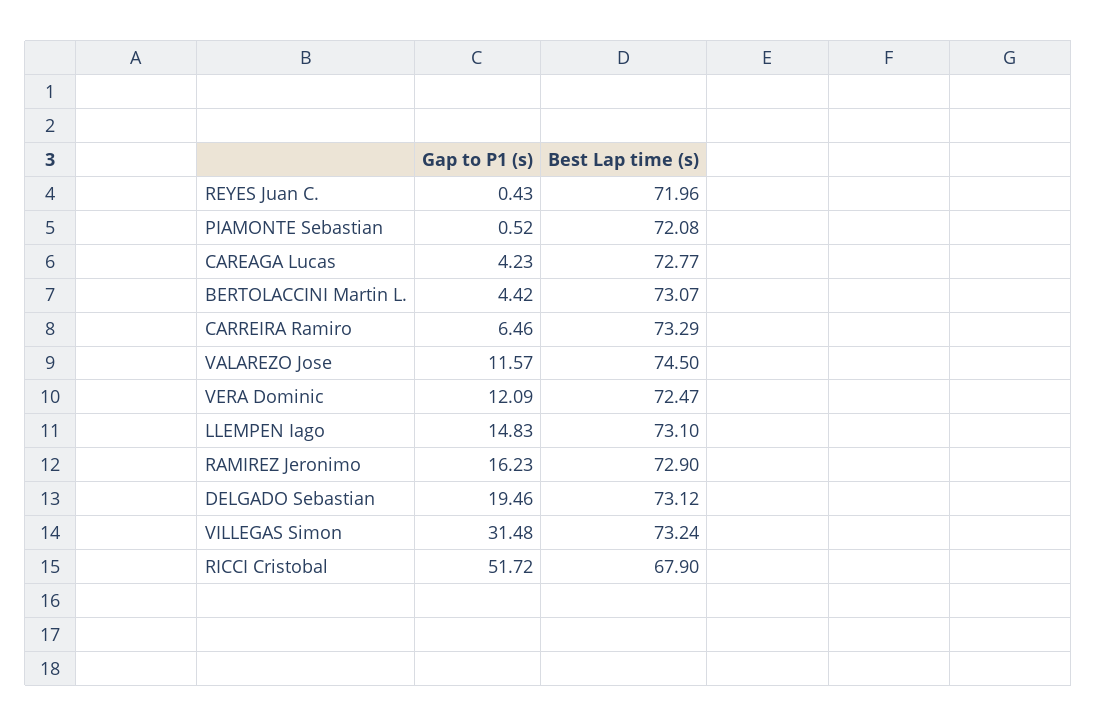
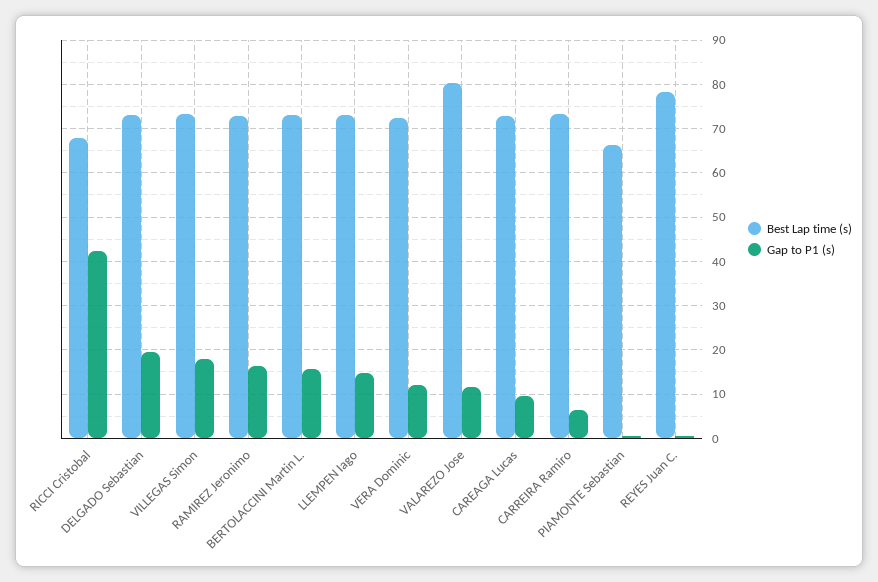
  {
    "Gap to P1 (s)": {
      "REYES Juan C.": 0.43,
      "PIAMONTE Sebastian": 0.52,
-     "CAREAGA Lucas": 4.23,
+     "CAREAGA Lucas": 10,
-     "BERTOLACCINI Martin L.": 4.42,
+     "BERTOLACCINI Martin L.": 16,
      "CARREIRA Ramiro": 6.46,
      "VALAREZO Jose": 11.57,
      "VERA Dominic": 12.09,
      "LLEMPEN Iago": 14.83,
      "RAMIREZ Jeronimo": 16.23,
      "DELGADO Sebastian": 19.46,
-     "VILLEGAS Simon": 31.48,
+     "VILLEGAS Simon": 18,
-     "RICCI Cristobal": 51.72
+     "RICCI Cristobal": 42
    },
    "Best Lap time (s)": {
-     "REYES Juan C.": 71.96,
+     "REYES Juan C.": 78,
-     "PIAMONTE Sebastian": 72.08,
+     "PIAMONTE Sebastian": 66,
      "CAREAGA Lucas": 72.77,
      "BERTOLACCINI Martin L.": 73.07,
      "CARREIRA Ramiro": 73.29,
-     "VALAREZO Jose": 74.5,
+     "VALAREZO Jose": 80,
      "VERA Dominic": 72.47,
      "LLEMPEN Iago": 73.1,
      "RAMIREZ Jeronimo": 72.9,
      "DELGADO Sebastian": 73.12,
      "VILLEGAS Simon": 73.24,
      "RICCI Cristobal": 67.9
    }
  }

